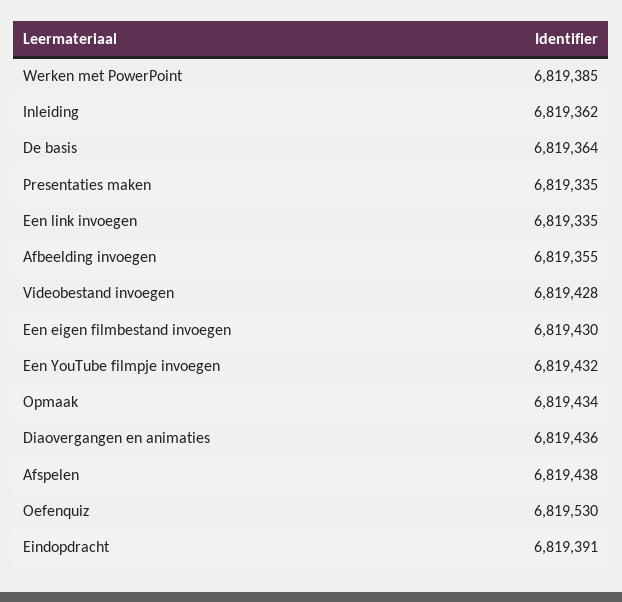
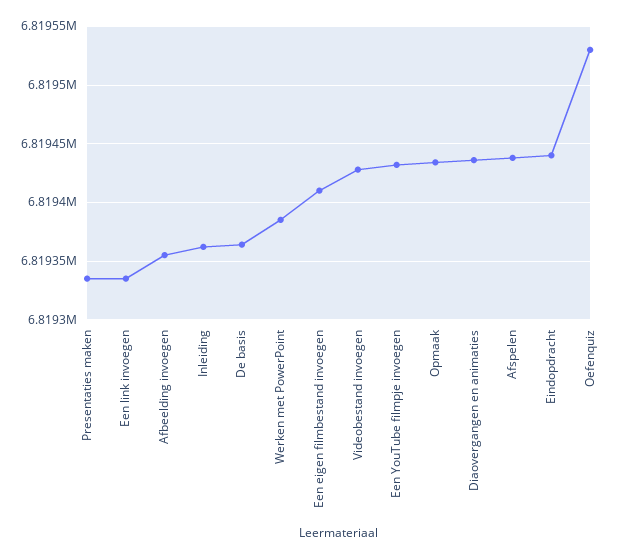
  {
    "Werken met PowerPoint": 6819385,
    "Inleiding": 6819362,
    "De basis": 6819364,
    "Presentaties maken": 6819335,
    "Een link invoegen": 6819335,
    "Afbeelding invoegen": 6819355,
    "Videobestand invoegen": 6819428,
-   "Een eigen filmbestand invoegen": 6819430,
+   "Een eigen filmbestand invoegen": 6819410,
    "Een YouTube filmpje invoegen": 6819432,
    "Opmaak": 6819434,
    "Diaovergangen en animaties": 6819436,
    "Afspelen": 6819438,
    "Oefenquiz": 6819530,
-   "Eindopdracht": 6819391
+   "Eindopdracht": 6819440
  }

